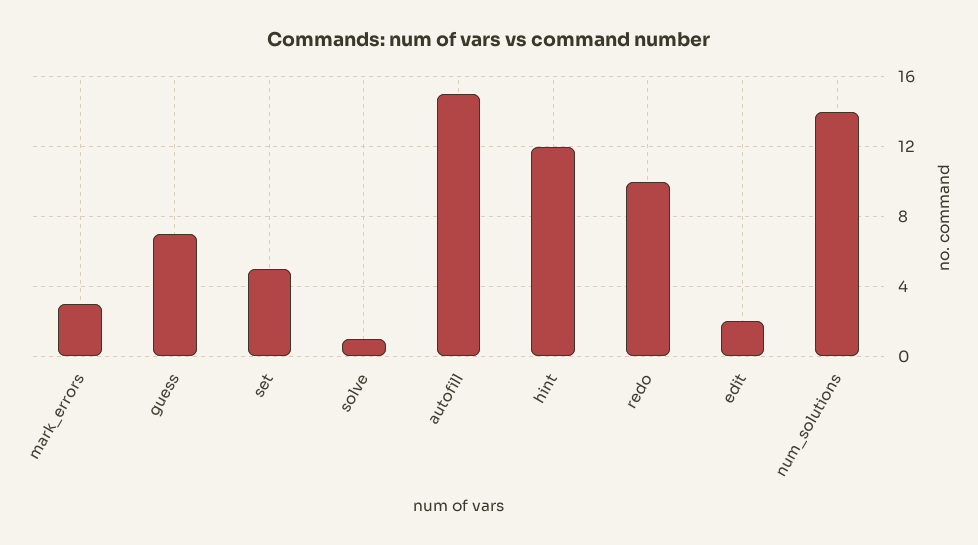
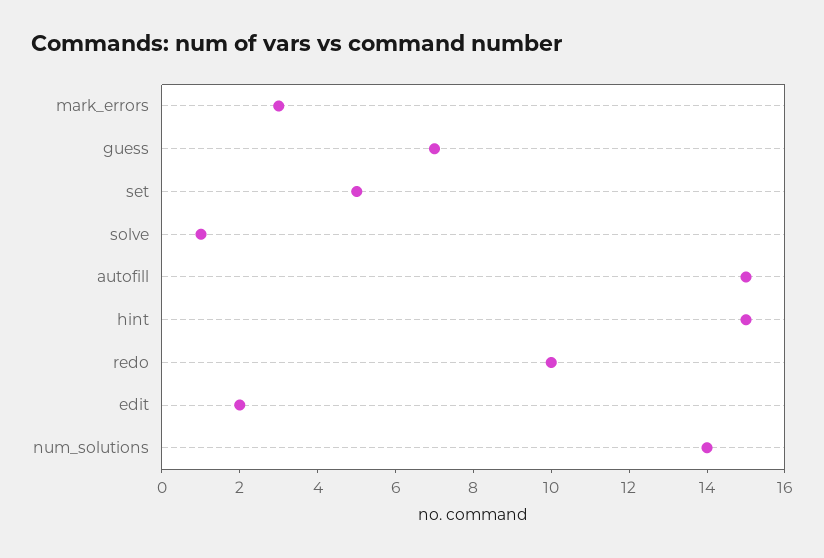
  {
    "mark_errors": 3,
    "guess": 7,
    "set": 5,
    "solve": 1,
    "autofill": 15,
-   "hint": 12,
+   "hint": 15,
    "redo": 10,
    "edit": 2,
    "num_solutions": 14
  }

